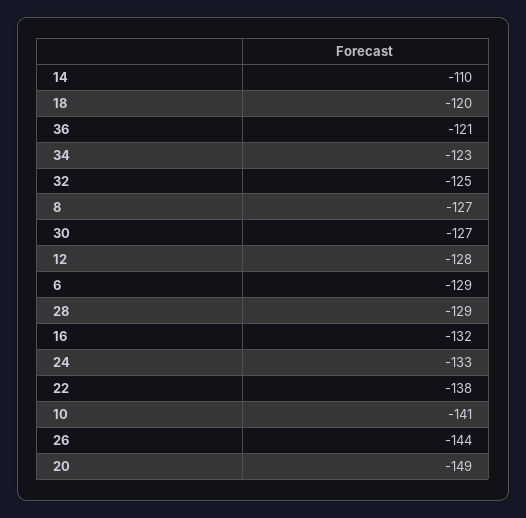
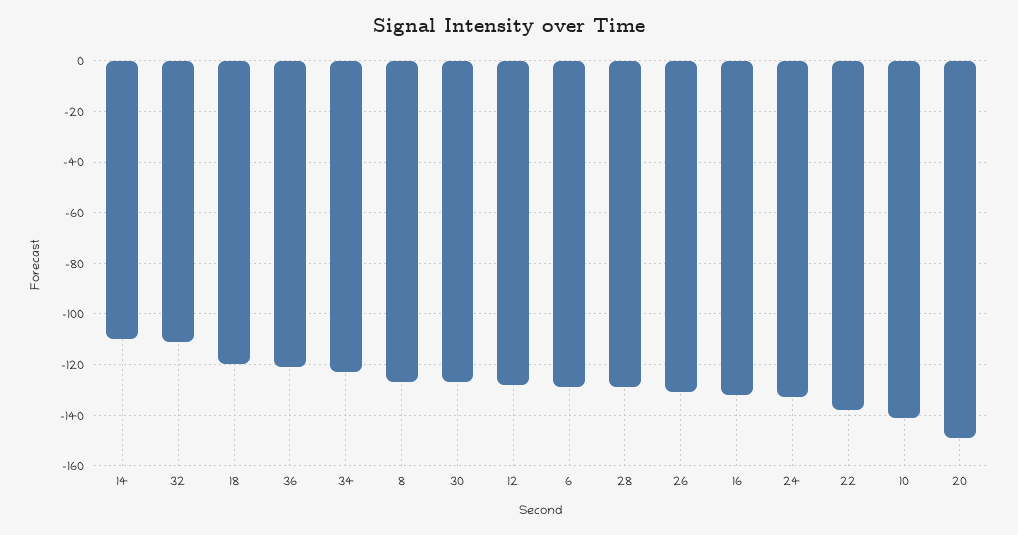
  {
    "14": -110,
    "18": -120,
    "36": -121,
    "34": -123,
-   "32": -125,
+   "32": -110,
    "8": -127,
    "30": -127,
    "12": -128,
    "6": -129,
    "28": -129,
    "16": -132,
    "24": -133,
    "22": -138,
    "10": -141,
-   "26": -144,
+   "26": -130,
    "20": -149
  }

